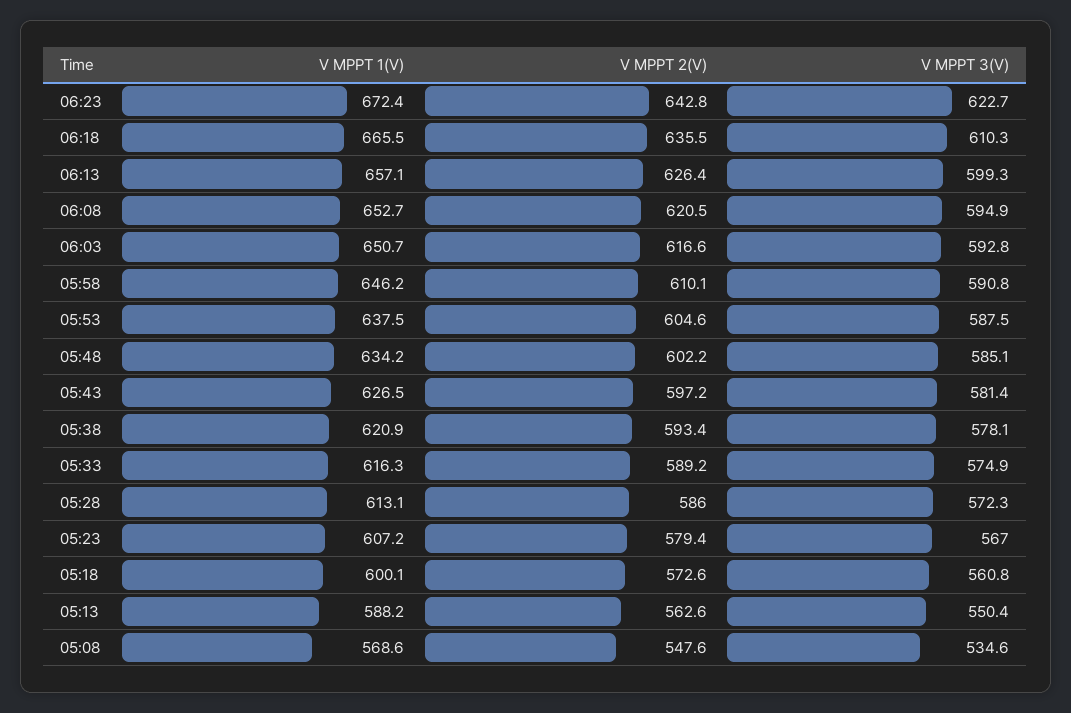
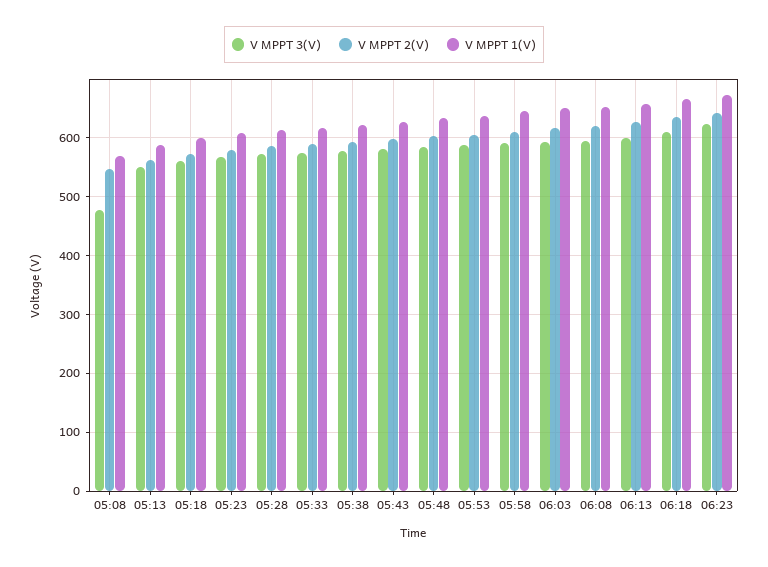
  {
    "V MPPT 1(V)": {
      "06:23": 672.4,
      "06:18": 665.5,
      "06:13": 657.1,
      "06:08": 652.7,
      "06:03": 650.7,
      "05:58": 646.2,
      "05:53": 637.5,
      "05:48": 634.2,
      "05:43": 626.5,
      "05:38": 620.9,
      "05:33": 616.3,
      "05:28": 613.1,
      "05:23": 607.2,
      "05:18": 600.1,
      "05:13": 588.2,
      "05:08": 568.6
    },
    "V MPPT 2(V)": {
      "06:23": 642.8,
      "06:18": 635.5,
      "06:13": 626.4,
      "06:08": 620.5,
      "06:03": 616.6,
      "05:58": 610.1,
      "05:53": 604.6,
      "05:48": 602.2,
      "05:43": 597.2,
      "05:38": 593.4,
      "05:33": 589.2,
      "05:28": 586,
      "05:23": 579.4,
      "05:18": 572.6,
      "05:13": 562.6,
      "05:08": 547.6
    },
    "V MPPT 3(V)": {
      "06:23": 622.7,
      "06:18": 610.3,
      "06:13": 599.3,
      "06:08": 594.9,
      "06:03": 592.8,
      "05:58": 590.8,
      "05:53": 587.5,
      "05:48": 585.1,
      "05:43": 581.4,
      "05:38": 578.1,
      "05:33": 574.9,
      "05:28": 572.3,
      "05:23": 567,
      "05:18": 560.8,
      "05:13": 550.4,
-     "05:08": 534.6
+     "05:08": 480
    }
  }

